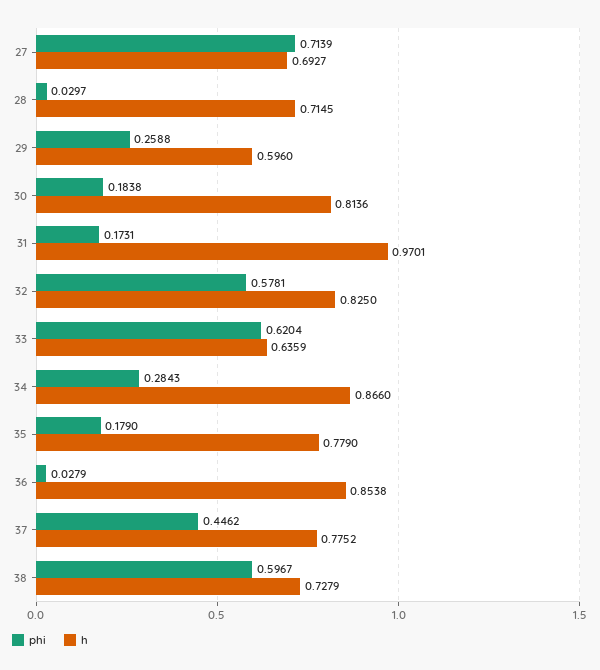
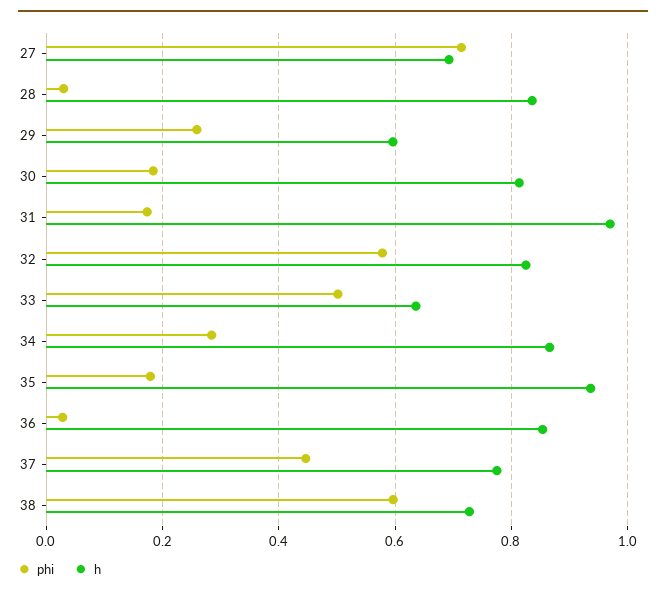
  {
    "phi": {
      "27": 0.7139,
      "28": 0.0297,
      "29": 0.2588,
      "30": 0.1838,
      "31": 0.1731,
      "32": 0.5781,
-     "33": 0.6204,
+     "33": 0.5,
      "34": 0.2843,
      "35": 0.179,
      "36": 0.0279,
      "37": 0.4462,
      "38": 0.5967
    },
    "h": {
      "27": 0.6927,
-     "28": 0.7145,
+     "28": 0.84,
      "29": 0.596,
      "30": 0.8136,
      "31": 0.9701,
      "32": 0.825,
      "33": 0.6359,
      "34": 0.866,
-     "35": 0.779,
+     "35": 0.94,
      "36": 0.8538,
      "37": 0.7752,
      "38": 0.7279
    }
  }

